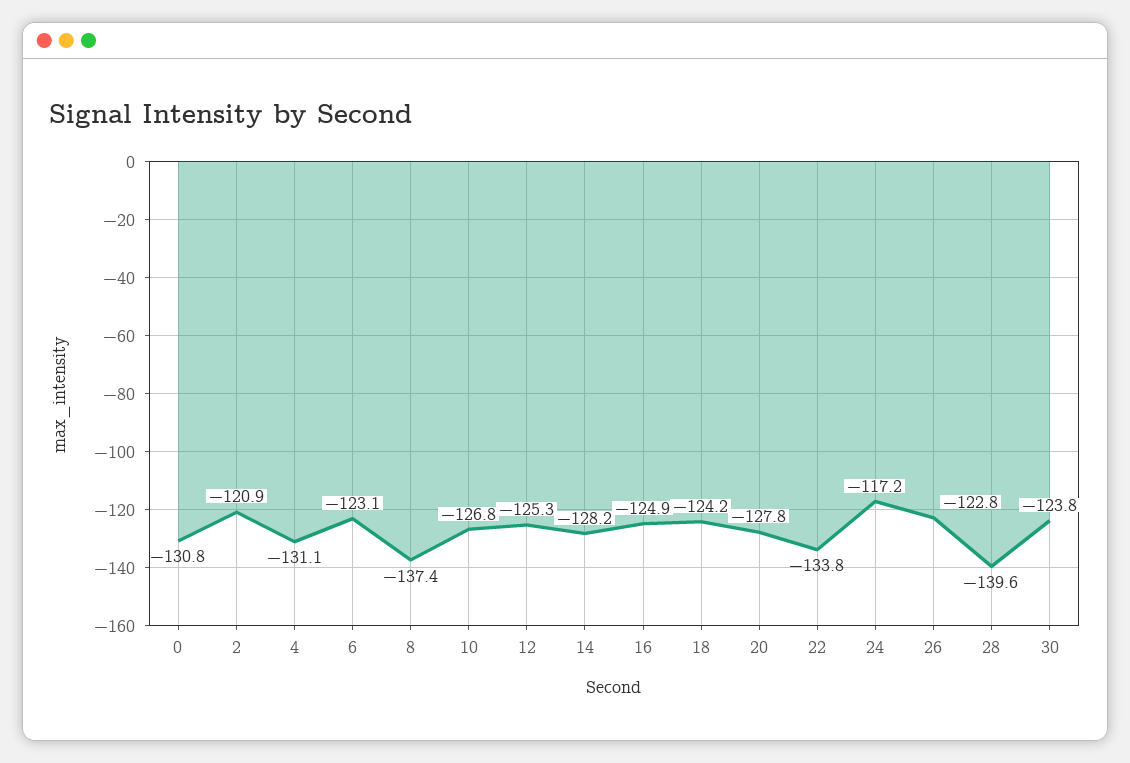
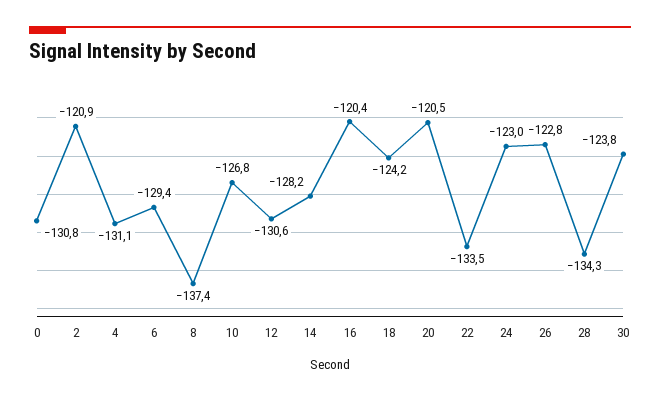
  {
    "0": -130.8,
    "2": -120.9,
    "4": -131.1,
-   "6": -123.1,
+   "6": -129.4,
    "8": -137.4,
    "10": -126.8,
-   "12": -125.3,
+   "12": -130.6,
    "14": -128.2,
-   "16": -124.9,
+   "16": -120.4,
    "18": -124.2,
-   "20": -127.8,
+   "20": -120.5,
-   "22": -133.8,
+   "22": -133.5,
-   "24": -117.2,
+   "24": -123,
    "26": -122.8,
-   "28": -139.6,
+   "28": -134.3,
    "30": -123.8
  }

